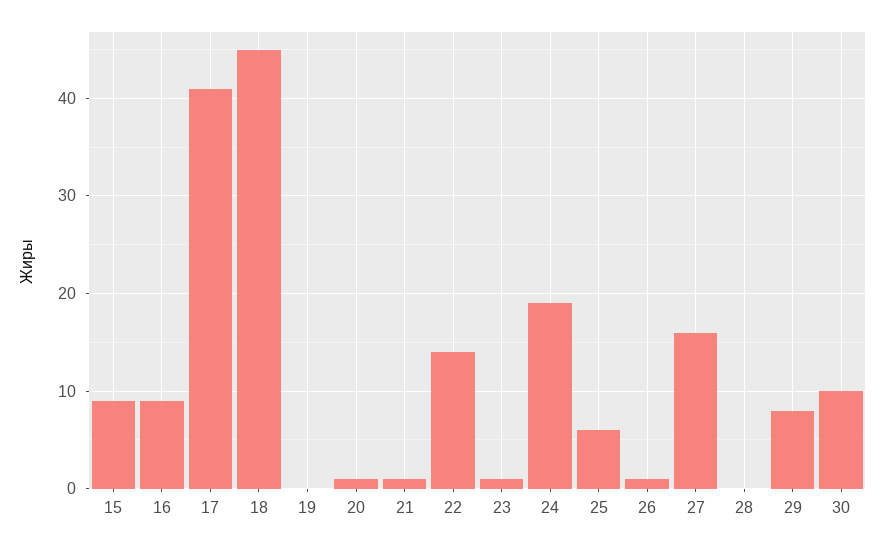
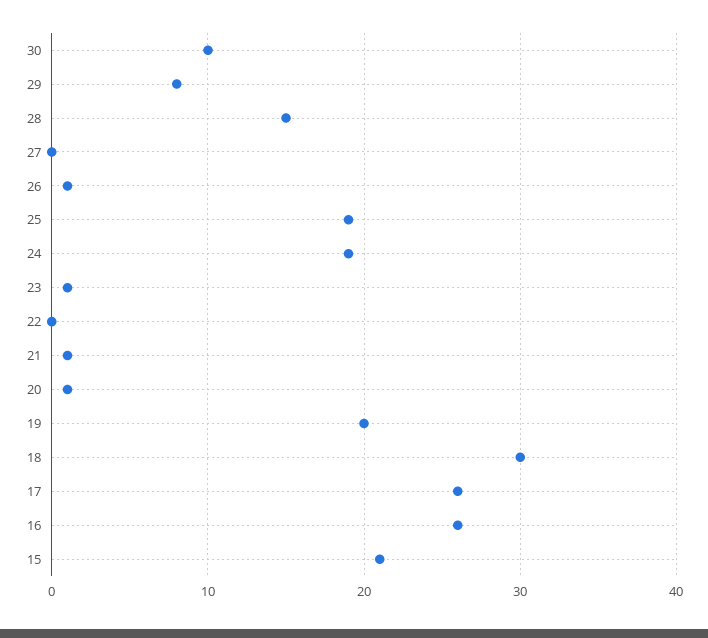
  {
-   "15": 9,
+   "15": 21,
-   "16": 9,
+   "16": 26,
-   "17": 41,
+   "17": 26,
-   "18": 45,
+   "18": 30,
-   "19": 0,
+   "19": 20,
    "20": 1,
    "21": 1,
-   "22": 14,
+   "22": 0,
    "23": 1,
    "24": 19,
-   "25": 6,
+   "25": 19,
    "26": 1,
-   "27": 16,
+   "27": 0,
-   "28": 0,
+   "28": 15,
    "29": 8,
    "30": 10
  }

